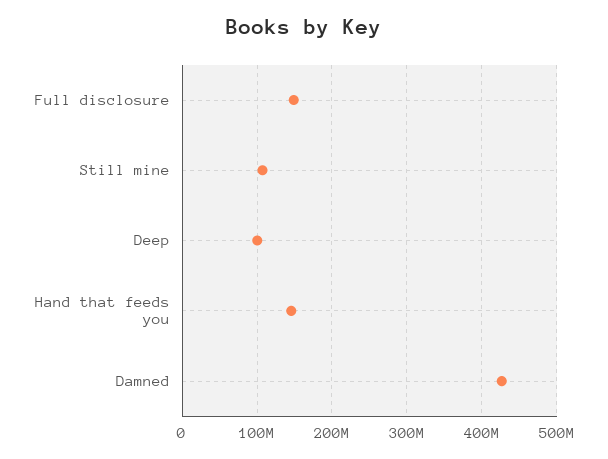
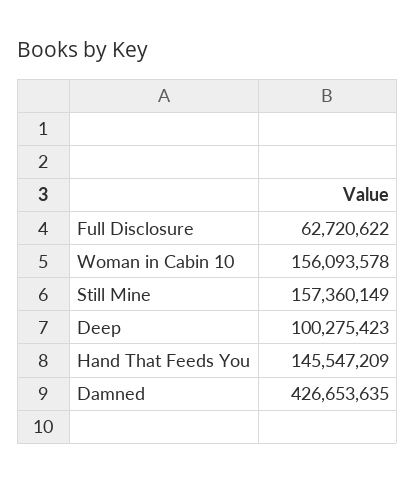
  {
-   "Full disclosure": 150000000,
+   "Full disclosure": 62720622,
-   "Still mine": 110000000,
+   "Still mine": 157360149,
    "Deep": 100275423,
    "Hand that feeds you": 145547209,
-   "Damned": 426653635
+   "Damned": 426653635,
+   "Woman in Cabin 10": 156093578
  }

